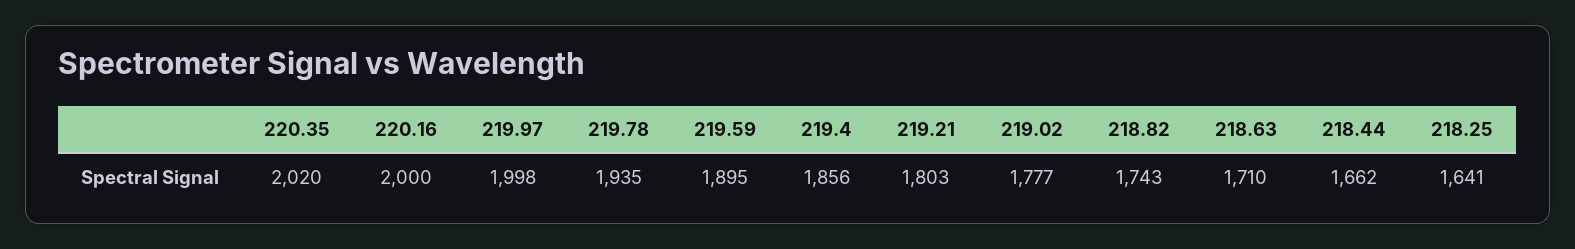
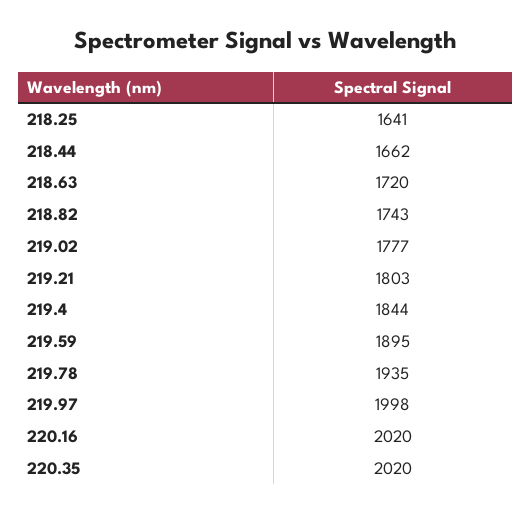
  {
    "220.35": 2020,
-   "220.16": 2000,
+   "220.16": 2020,
    "219.97": 1998,
    "219.78": 1935,
    "219.59": 1895,
-   "219.4": 1856,
+   "219.4": 1844,
    "219.21": 1803,
    "219.02": 1777,
    "218.82": 1743,
-   "218.63": 1710,
+   "218.63": 1720,
    "218.44": 1662,
    "218.25": 1641
  }

